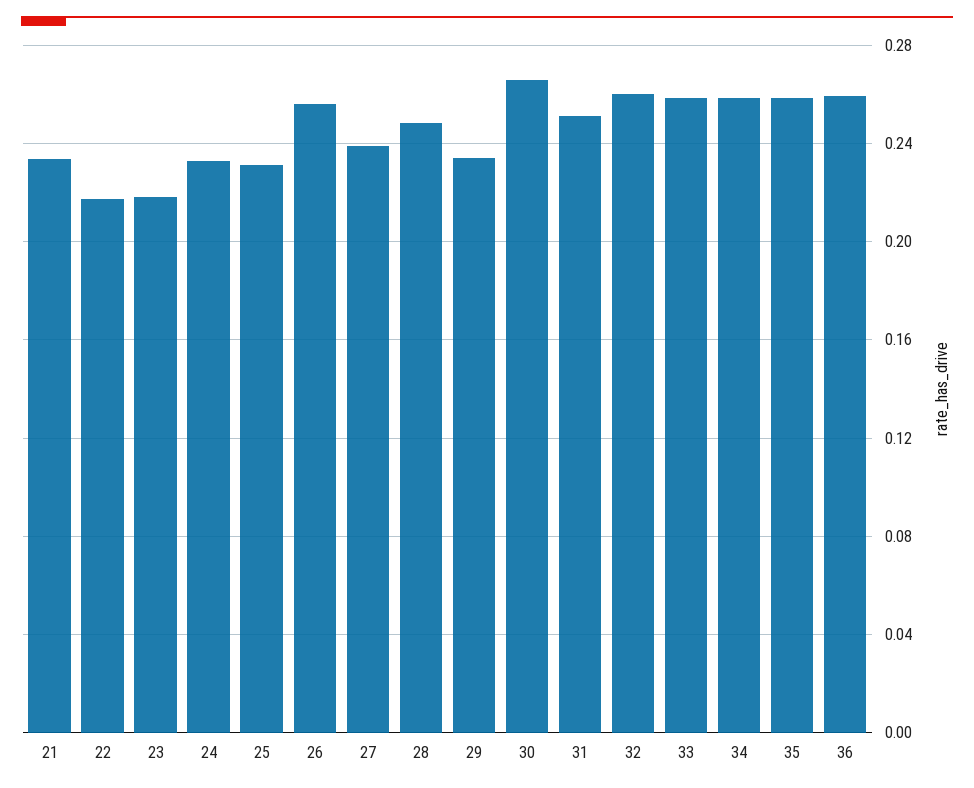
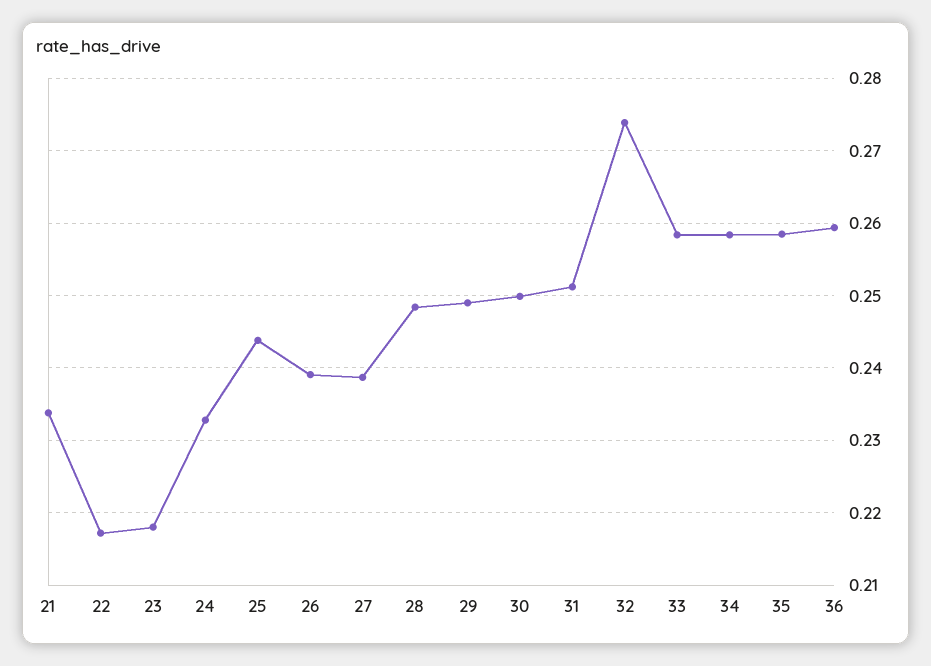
  {
    "21": 0.234,
    "22": 0.217,
    "23": 0.218,
    "24": 0.233,
-   "25": 0.23,
+   "25": 0.244,
-   "26": 0.255,
+   "26": 0.239,
    "27": 0.239,
    "28": 0.248,
-   "29": 0.235,
+   "29": 0.249,
-   "30": 0.265,
+   "30": 0.25,
    "31": 0.251,
-   "32": 0.26,
+   "32": 0.274,
    "33": 0.258,
    "34": 0.258,
    "35": 0.259,
    "36": 0.259
  }

